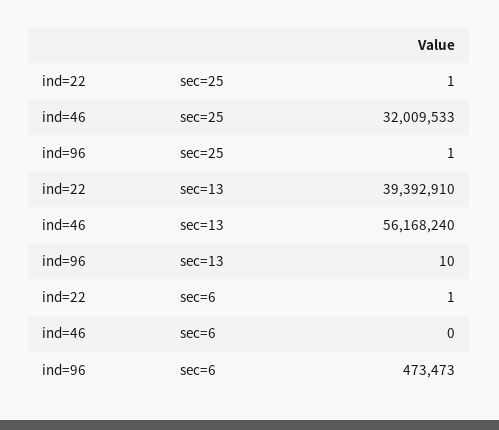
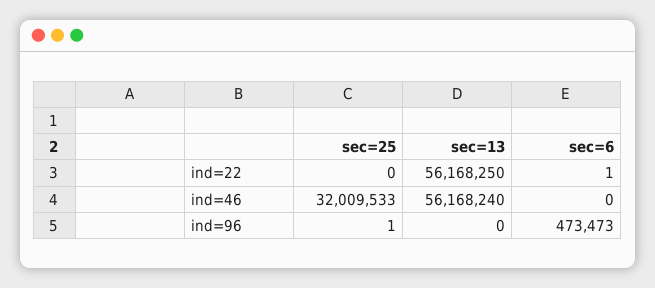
  {
    "ind=22": {
-     "sec=25": 1,
+     "sec=25": 0,
-     "sec=13": 39392910,
+     "sec=13": 56168250,
      "sec=6": 1
    },
    "ind=46": {
      "sec=25": 32009533,
      "sec=13": 56168240,
      "sec=6": 0
    },
    "ind=96": {
      "sec=25": 1,
-     "sec=13": 10,
+     "sec=13": 0,
      "sec=6": 473473
    }
  }

